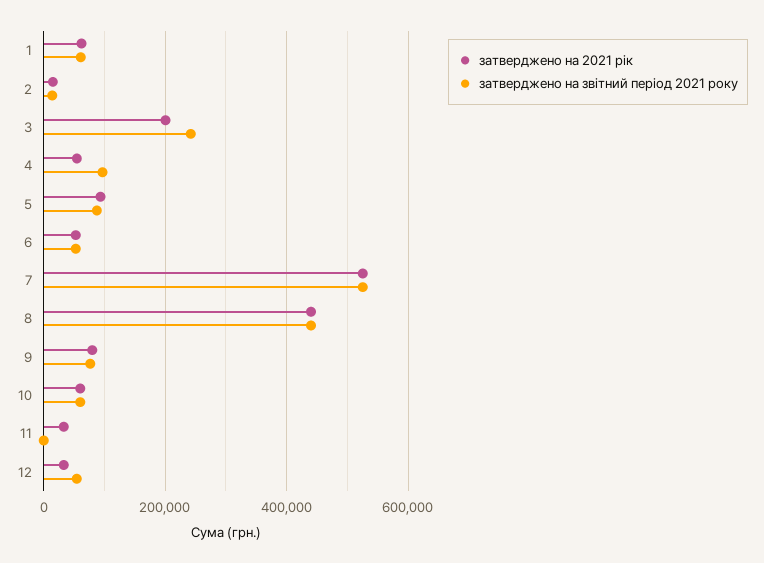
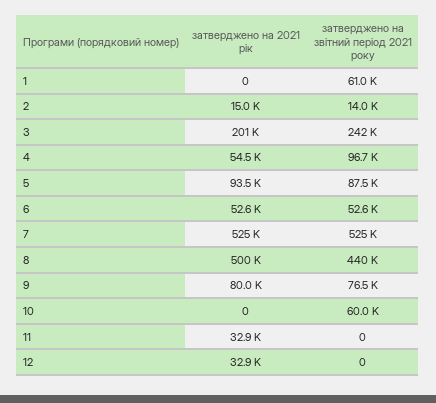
  {
    "затверджено на 2021 рік": {
-     "1": 60000,
+     "1": 0,
      "2": 15000,
      "3": 201000,
      "4": 54500,
      "5": 93500,
      "6": 52600,
      "7": 525000,
-     "8": 440000,
+     "8": 500000,
      "9": 80000,
-     "10": 60000,
+     "10": 0,
      "11": 32900,
      "12": 32900
    },
    "затверджено на звітний період 2021 року": {
      "1": 61000,
      "2": 14000,
      "3": 242000,
      "4": 96700,
      "5": 87500,
      "6": 52600,
      "7": 525000,
      "8": 440000,
      "9": 76500,
      "10": 60000,
      "11": 0,
-     "12": 60000
+     "12": 0
    }
  }

